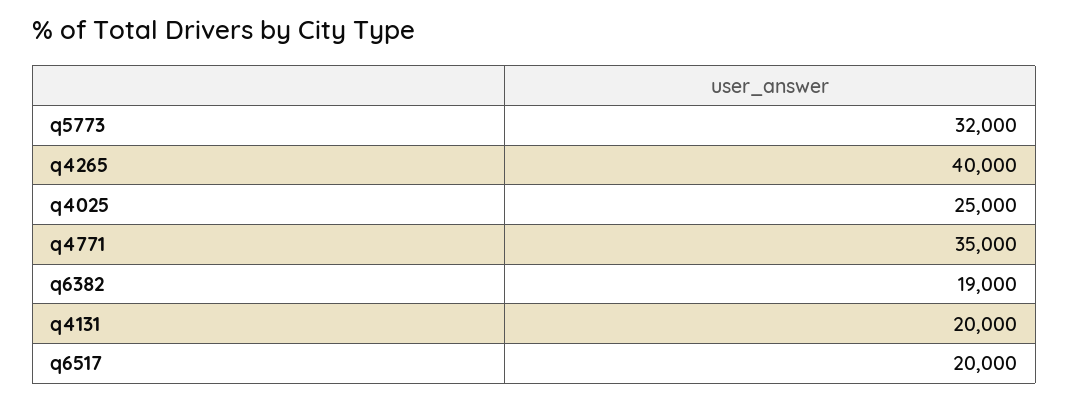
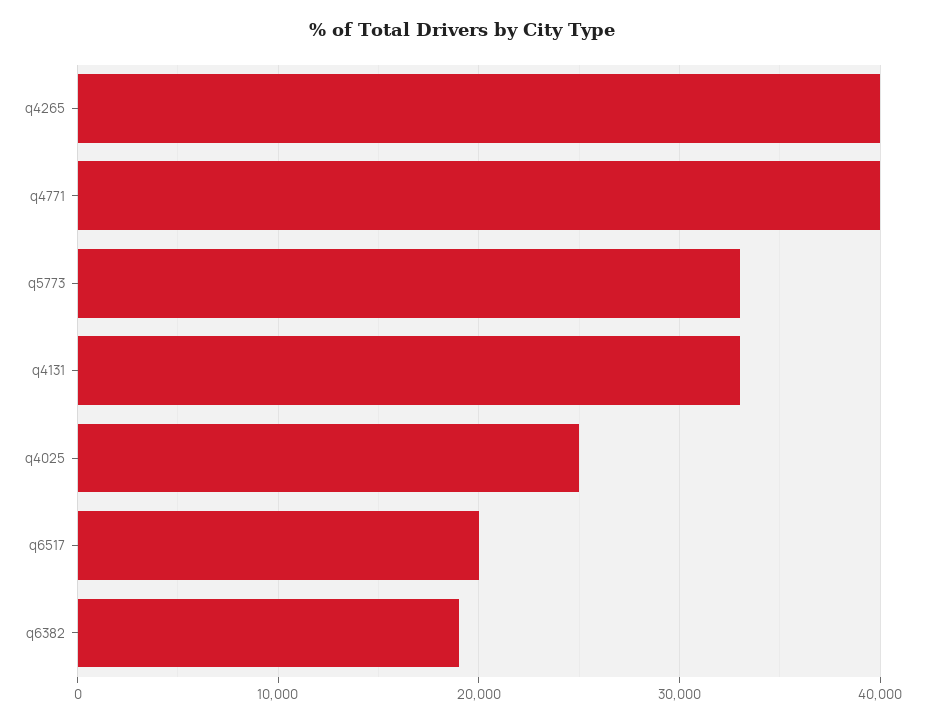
  {
-   "q5773": 32000,
+   "q5773": 33000,
    "q4265": 40000,
    "q4025": 25000,
-   "q4771": 35000,
+   "q4771": 40000,
    "q6382": 19000,
-   "q4131": 20000,
+   "q4131": 33000,
    "q6517": 20000
  }

